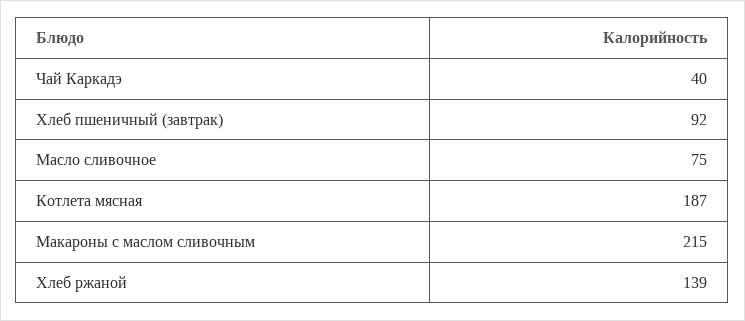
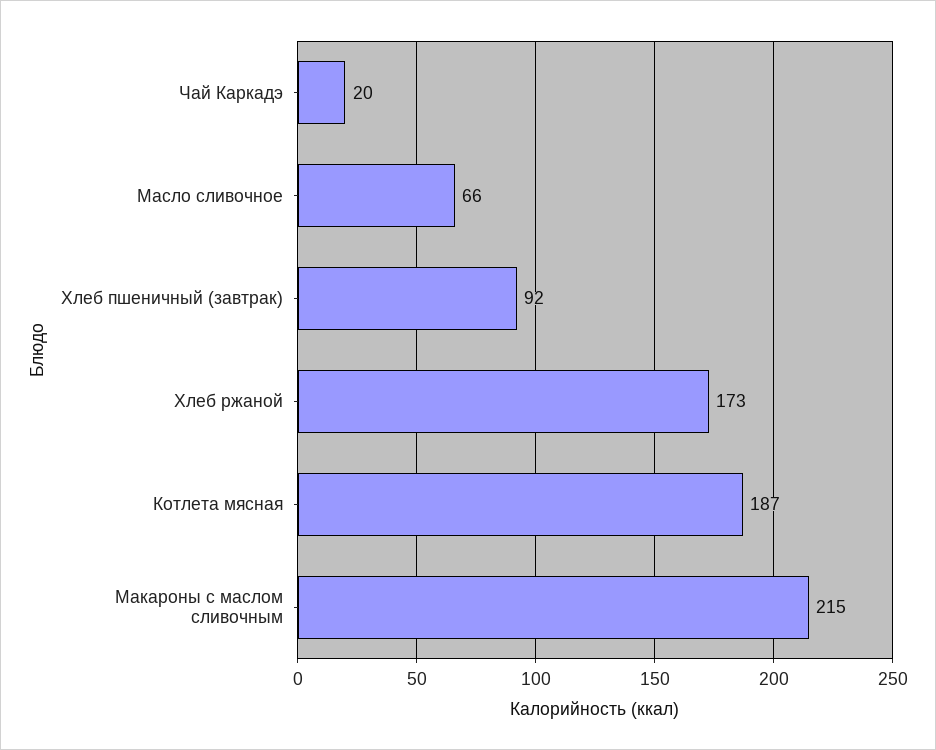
  {
-   "Чай Каркадэ": 40,
+   "Чай Каркадэ": 20,
    "Хлеб пшеничный (завтрак)": 92,
-   "Масло сливочное": 75,
+   "Масло сливочное": 66,
    "Котлета мясная": 187,
    "Макароны с маслом сливочным": 215,
-   "Хлеб ржаной": 139
+   "Хлеб ржаной": 173
  }

